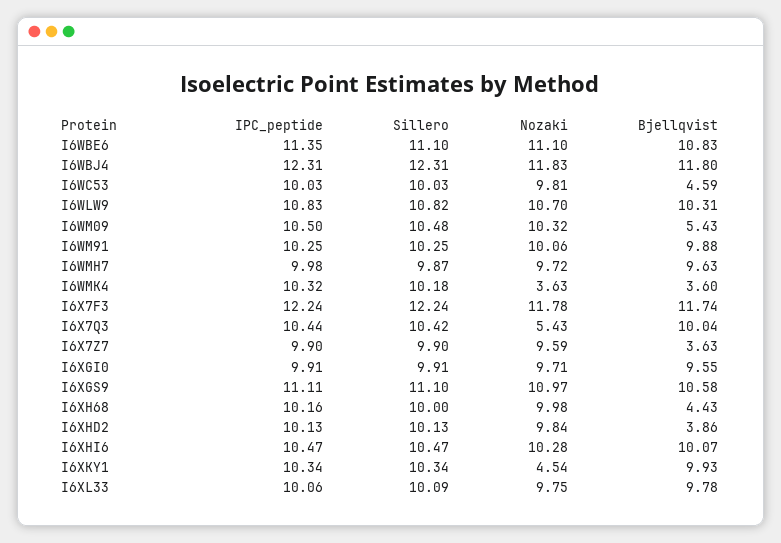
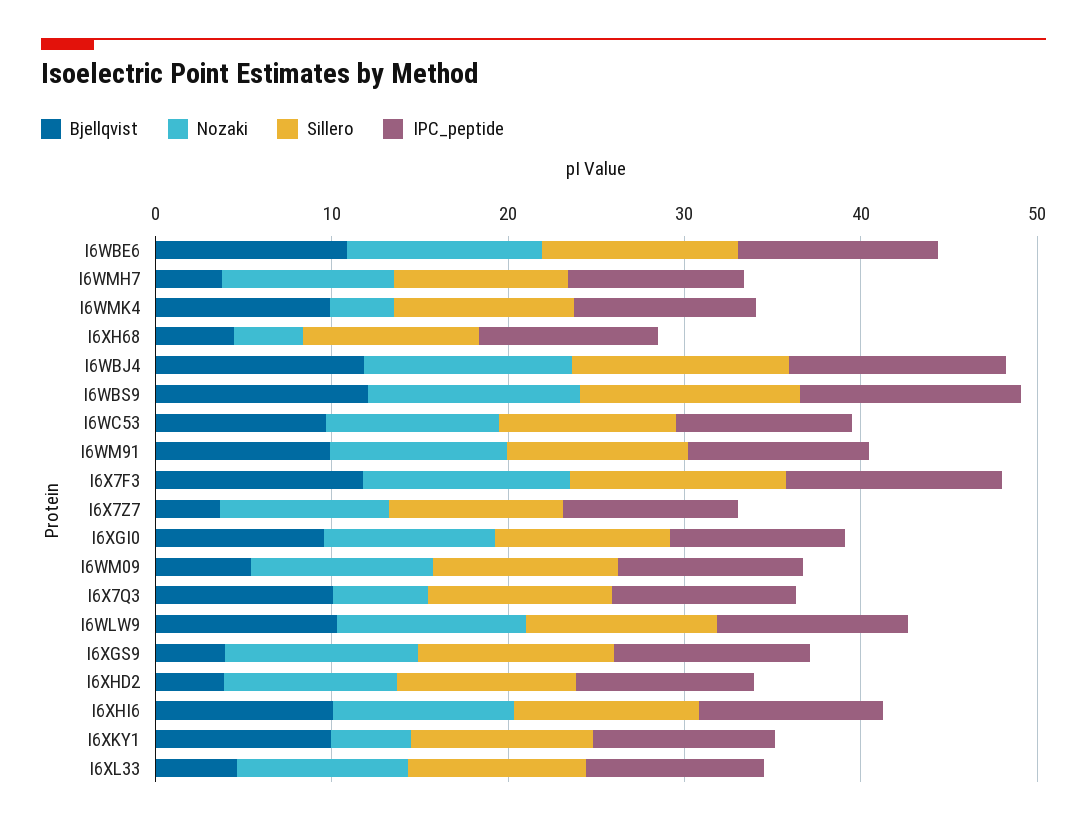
  {
    "IPC_peptide": {
      "I6WBE6": 11.35,
      "I6WBJ4": 12.31,
      "I6WC53": 10.03,
      "I6WLW9": 10.83,
      "I6WM09": 10.5,
      "I6WM91": 10.25,
      "I6WMH7": 9.98,
      "I6WMK4": 10.32,
      "I6X7F3": 12.24,
      "I6X7Q3": 10.44,
      "I6X7Z7": 9.9,
      "I6XGI0": 9.91,
      "I6XGS9": 11.11,
      "I6XH68": 10.16,
      "I6XHD2": 10.13,
      "I6XHI6": 10.47,
      "I6XKY1": 10.34,
-     "I6XL33": 10.06
+     "I6XL33": 10.06,
+     "I6WBS9": 12
    },
    "Sillero": {
      "I6WBE6": 11.1,
      "I6WBJ4": 12.31,
      "I6WC53": 10.03,
      "I6WLW9": 10.82,
      "I6WM09": 10.48,
      "I6WM91": 10.25,
      "I6WMH7": 9.87,
      "I6WMK4": 10.18,
      "I6X7F3": 12.24,
      "I6X7Q3": 10.42,
      "I6X7Z7": 9.9,
      "I6XGI0": 9.91,
      "I6XGS9": 11.1,
      "I6XH68": 10,
      "I6XHD2": 10.13,
      "I6XHI6": 10.47,
      "I6XKY1": 10.34,
-     "I6XL33": 10.09
+     "I6XL33": 10.09,
+     "I6WBS9": 12
    },
    "Nozaki": {
      "I6WBE6": 11.1,
      "I6WBJ4": 11.83,
      "I6WC53": 9.81,
      "I6WLW9": 10.7,
      "I6WM09": 10.32,
      "I6WM91": 10.06,
      "I6WMH7": 9.72,
      "I6WMK4": 3.63,
      "I6X7F3": 11.78,
      "I6X7Q3": 5.43,
      "I6X7Z7": 9.59,
      "I6XGI0": 9.71,
      "I6XGS9": 10.97,
-     "I6XH68": 9.98,
+     "I6XH68": 4,
      "I6XHD2": 9.84,
      "I6XHI6": 10.28,
      "I6XKY1": 4.54,
-     "I6XL33": 9.75
+     "I6XL33": 9.75,
+     "I6WBS9": 12
    },
    "Bjellqvist": {
      "I6WBE6": 10.83,
      "I6WBJ4": 11.8,
-     "I6WC53": 4.59,
+     "I6WC53": 10,
      "I6WLW9": 10.31,
      "I6WM09": 5.43,
      "I6WM91": 9.88,
-     "I6WMH7": 9.63,
+     "I6WMH7": 4,
-     "I6WMK4": 3.6,
+     "I6WMK4": 10,
      "I6X7F3": 11.74,
      "I6X7Q3": 10.04,
      "I6X7Z7": 3.63,
      "I6XGI0": 9.55,
-     "I6XGS9": 10.58,
+     "I6XGS9": 4,
      "I6XH68": 4.43,
      "I6XHD2": 3.86,
      "I6XHI6": 10.07,
      "I6XKY1": 9.93,
-     "I6XL33": 9.78
+     "I6XL33": 4,
+     "I6WBS9": 12
    }
  }

